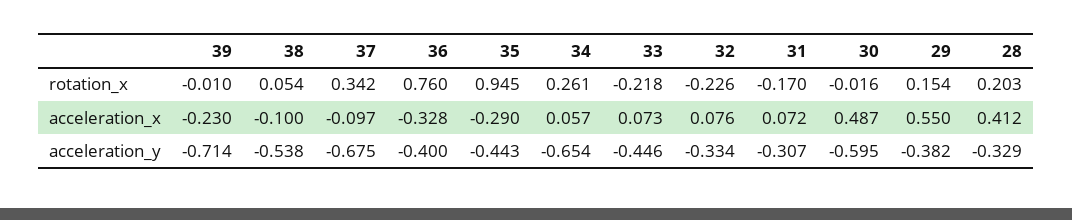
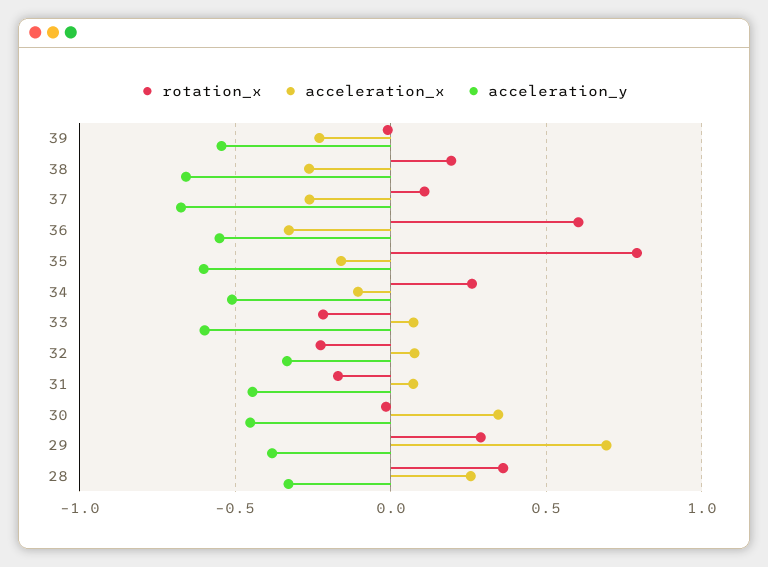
  {
    "rotation_x": {
      "39": -0.01,
-     "38": 0.054,
+     "38": 0.2,
-     "37": 0.342,
+     "37": 0.1,
-     "36": 0.76,
+     "36": 0.6,
-     "35": 0.945,
+     "35": 0.8,
      "34": 0.261,
      "33": -0.218,
      "32": -0.226,
      "31": -0.17,
      "30": -0.016,
-     "29": 0.154,
+     "29": 0.3,
-     "28": 0.203
+     "28": 0.35
    },
    "acceleration_x": {
      "39": -0.23,
-     "38": -0.1,
+     "38": -0.25,
-     "37": -0.097,
+     "37": -0.25,
      "36": -0.328,
-     "35": -0.29,
+     "35": -0.15,
-     "34": 0.057,
+     "34": -0.1,
      "33": 0.073,
      "32": 0.076,
      "31": 0.072,
-     "30": 0.487,
+     "30": 0.35,
-     "29": 0.55,
+     "29": 0.7,
-     "28": 0.412
+     "28": 0.25
    },
    "acceleration_y": {
-     "39": -0.714,
+     "39": -0.55,
-     "38": -0.538,
+     "38": -0.65,
      "37": -0.675,
-     "36": -0.4,
+     "36": -0.55,
-     "35": -0.443,
+     "35": -0.6,
-     "34": -0.654,
+     "34": -0.5,
-     "33": -0.446,
+     "33": -0.6,
      "32": -0.334,
-     "31": -0.307,
+     "31": -0.45,
-     "30": -0.595,
+     "30": -0.45,
      "29": -0.382,
      "28": -0.329
    }
  }

